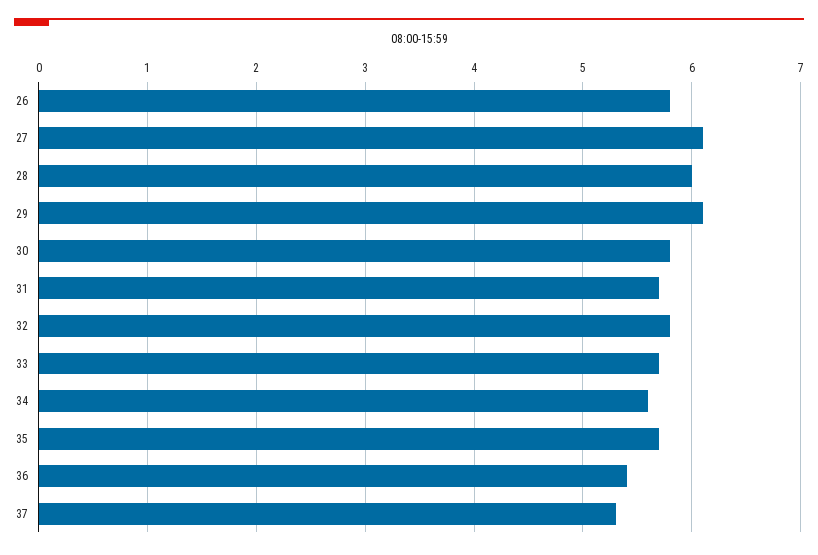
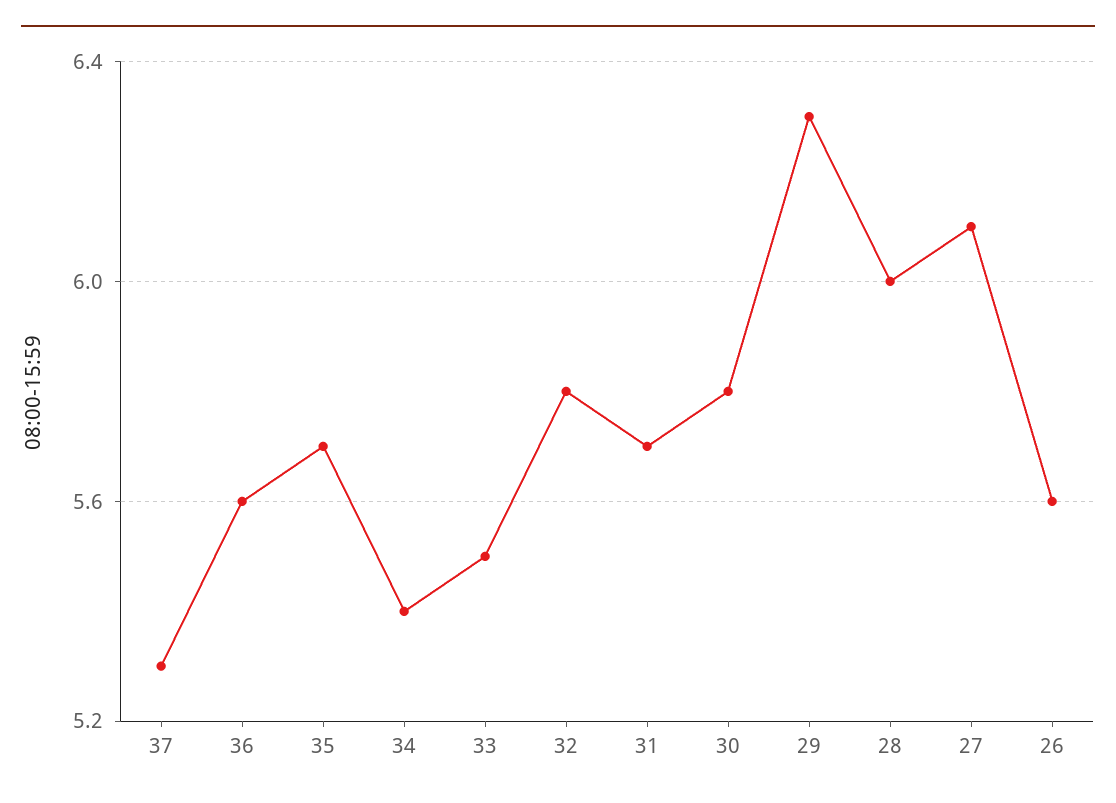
  {
-   "26": 5.8,
+   "26": 5.6,
    "27": 6.1,
    "28": 6,
-   "29": 6.1,
+   "29": 6.3,
    "30": 5.8,
    "31": 5.7,
    "32": 5.8,
-   "33": 5.7,
+   "33": 5.5,
-   "34": 5.6,
+   "34": 5.4,
    "35": 5.7,
-   "36": 5.4,
+   "36": 5.6,
    "37": 5.3
  }

